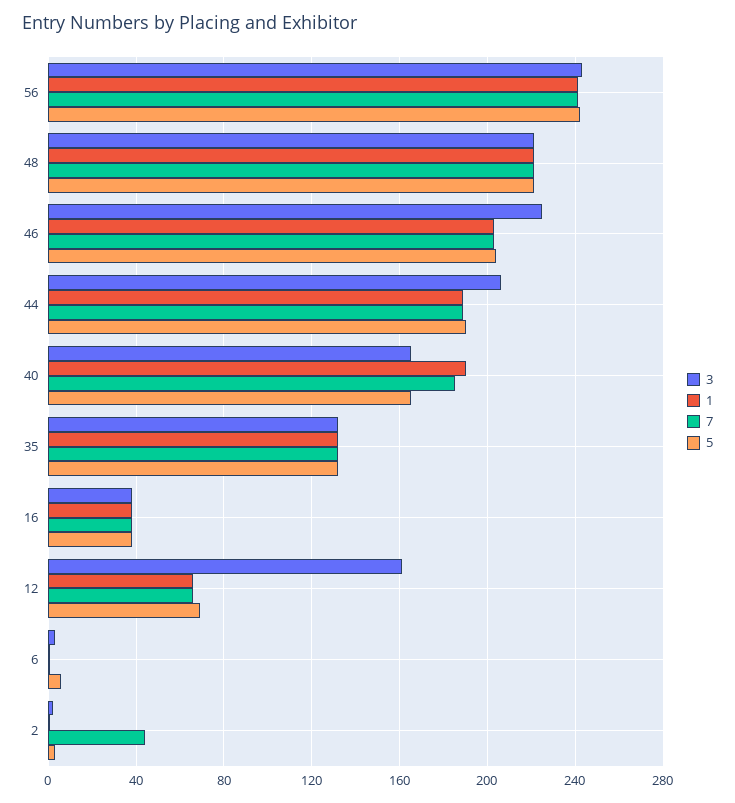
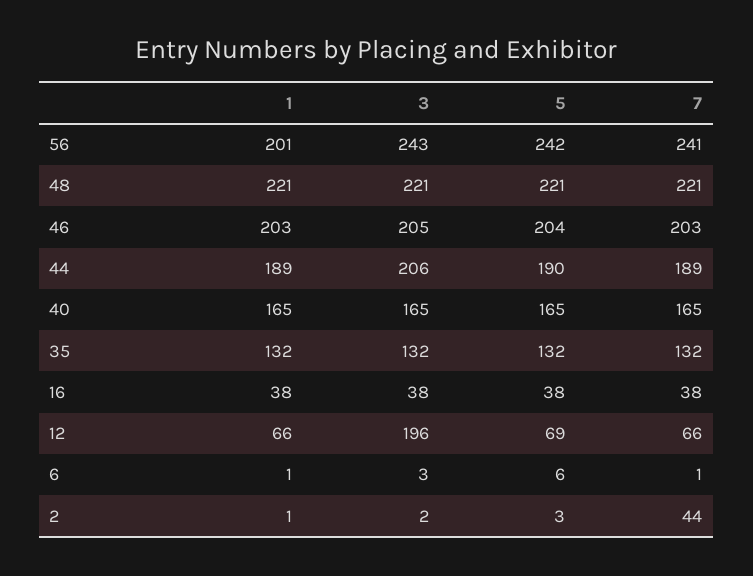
  {
    "3": {
      "56": 243,
      "48": 221,
-     "46": 225,
+     "46": 205,
      "44": 206,
      "40": 165,
      "35": 132,
      "16": 38,
-     "12": 160,
+     "12": 196,
      "6": 3,
      "2": 2
    },
    "1": {
-     "56": 240,
+     "56": 201,
      "48": 221,
      "46": 203,
      "44": 189,
-     "40": 190,
+     "40": 165,
      "35": 132,
      "16": 38,
      "12": 66,
      "6": 1,
      "2": 1
    },
    "7": {
      "56": 241,
      "48": 221,
      "46": 203,
      "44": 189,
-     "40": 185,
+     "40": 165,
      "35": 132,
      "16": 38,
      "12": 66,
      "6": 1,
      "2": 44
    },
    "5": {
      "56": 242,
      "48": 221,
      "46": 204,
      "44": 190,
      "40": 165,
      "35": 132,
      "16": 38,
      "12": 69,
      "6": 6,
      "2": 3
    }
  }

